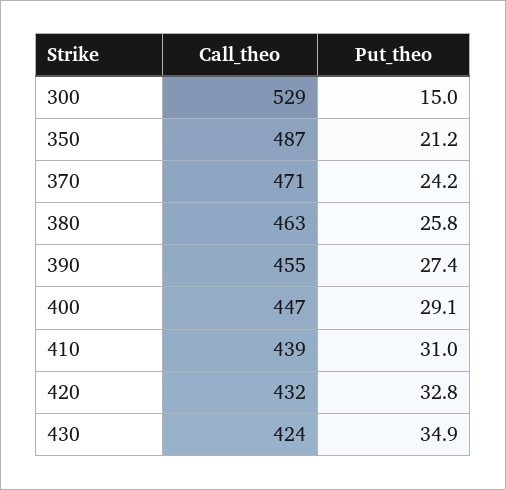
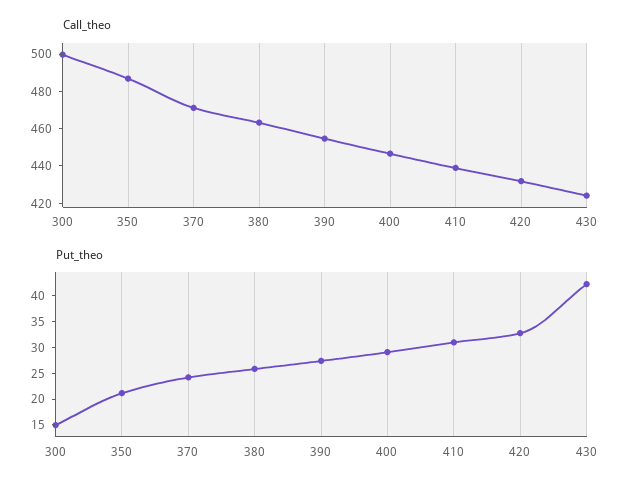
  {
    "Call_theo": {
-     "300": 529,
+     "300": 500,
      "350": 487,
      "370": 471,
      "380": 463,
      "390": 455,
      "400": 447,
      "410": 439,
      "420": 432,
      "430": 424
    },
    "Put_theo": {
      "300": 15,
      "350": 21.2,
      "370": 24.2,
      "380": 25.8,
      "390": 27.4,
      "400": 29.1,
      "410": 31,
      "420": 32.8,
-     "430": 34.9
+     "430": 42.5
    }
  }

